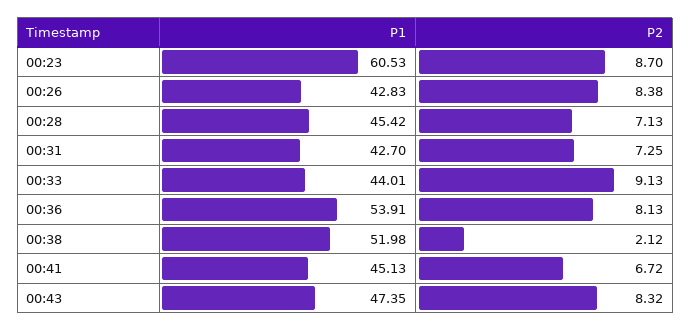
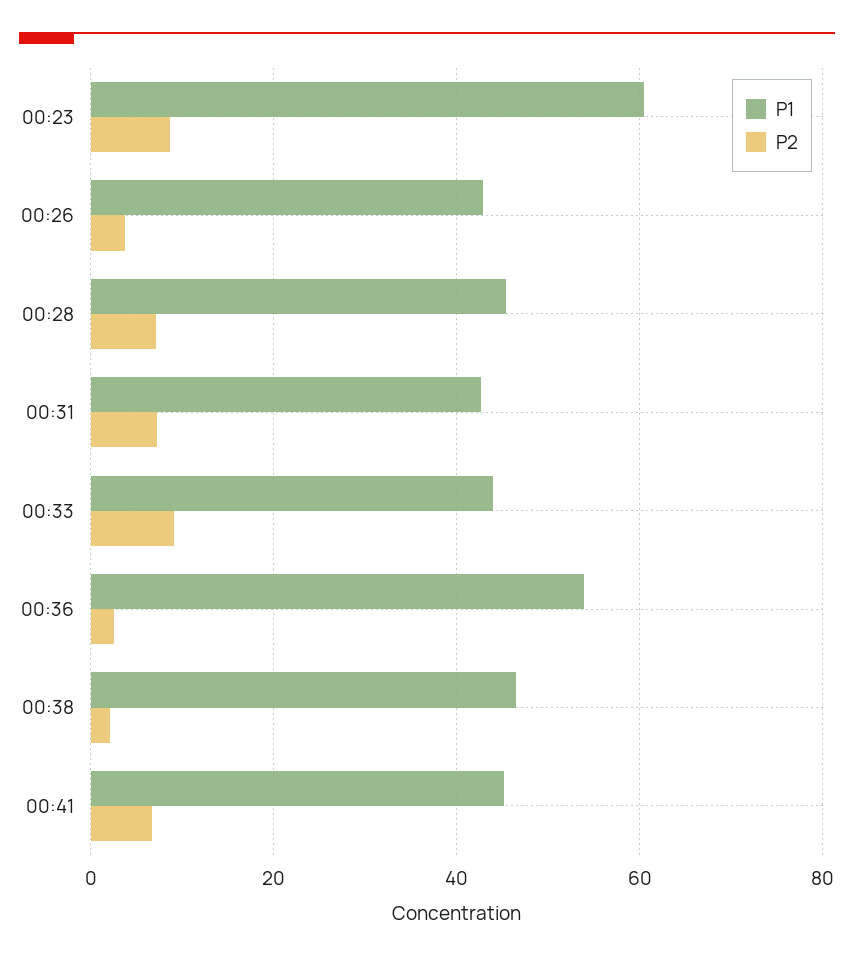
  {
    "P1": {
      "00:23": 60.53,
      "00:26": 42.83,
      "00:28": 45.42,
      "00:31": 42.7,
      "00:33": 44.01,
      "00:36": 53.91,
-     "00:38": 51.98,
+     "00:38": 46,
-     "00:41": 45.13,
+     "00:41": 45.13
-     "00:43": 47.35
    },
    "P2": {
      "00:23": 8.7,
-     "00:26": 8.38,
+     "00:26": 4,
      "00:28": 7.13,
      "00:31": 7.25,
      "00:33": 9.13,
-     "00:36": 8.13,
+     "00:36": 2,
      "00:38": 2.12,
-     "00:41": 6.72,
+     "00:41": 6.72
-     "00:43": 8.32
    }
  }

